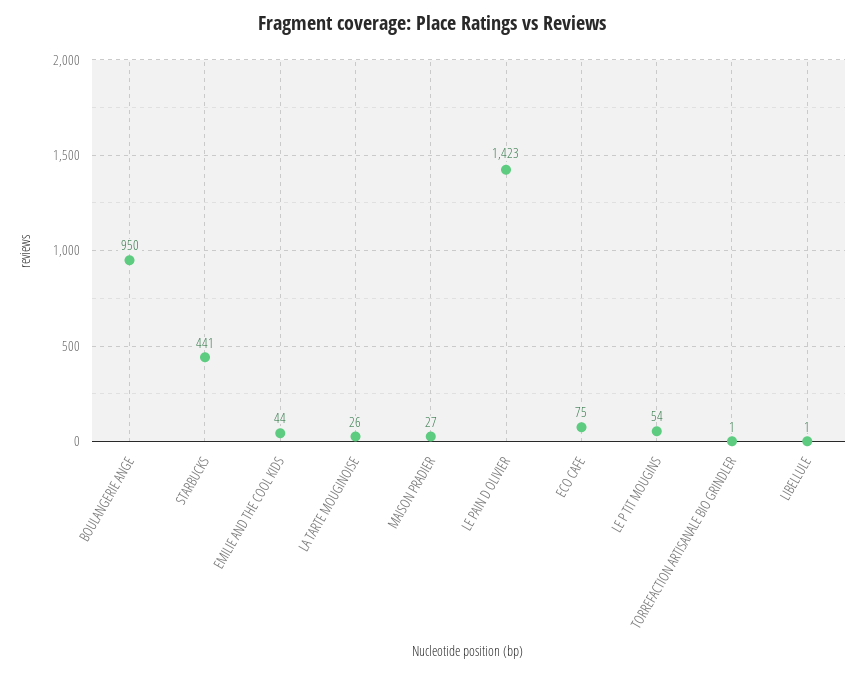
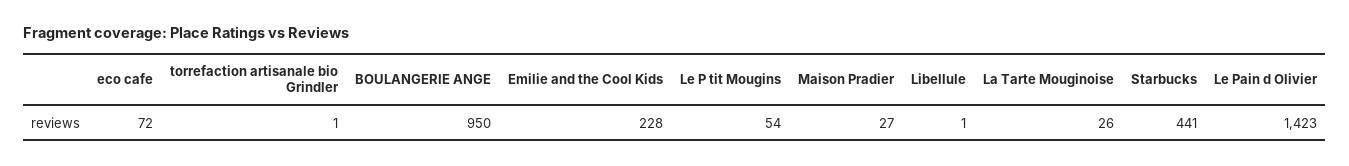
  {
    "BOULANGERIE ANGE": 950,
    "STARBUCKS": 441,
-   "EMILIE AND THE COOL KIDS": 44,
+   "EMILIE AND THE COOL KIDS": 228,
    "LA TARTE MOUGINOISE": 26,
    "MAISON PRADIER": 27,
    "LE PAIN D OLIVIER": 1423,
-   "ECO CAFE": 75,
+   "ECO CAFE": 72,
    "LE P TIT MOUGINS": 54,
    "TORREFACTION ARTISANALE BIO GRINDLER": 1,
    "LIBELLULE": 1
  }

